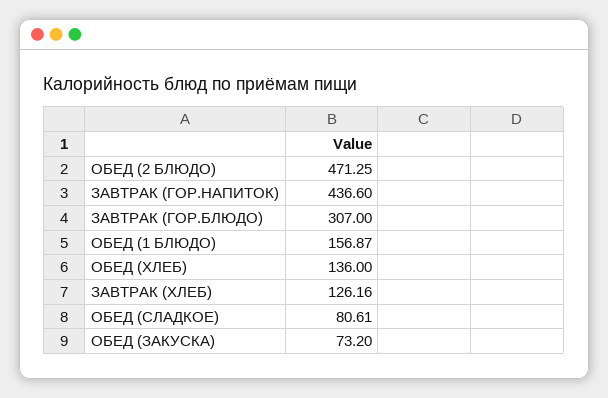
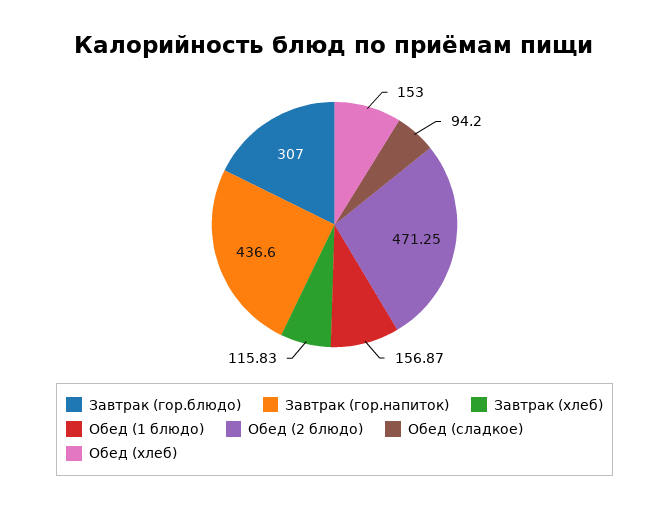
  {
    "ОБЕД (2 БЛЮДО)": 471.25,
    "ЗАВТРАК (ГОР.НАПИТОК)": 436.6,
    "ЗАВТРАК (ГОР.БЛЮДО)": 307,
    "ОБЕД (1 БЛЮДО)": 156.87,
-   "ОБЕД (ХЛЕБ)": 136,
+   "ОБЕД (ХЛЕБ)": 153,
-   "ЗАВТРАК (ХЛЕБ)": 126.16,
+   "ЗАВТРАК (ХЛЕБ)": 115.83,
-   "ОБЕД (СЛАДКОЕ)": 80.61,
+   "ОБЕД (СЛАДКОЕ)": 94.2
-   "ОБЕД (ЗАКУСКА)": 73.2
  }

